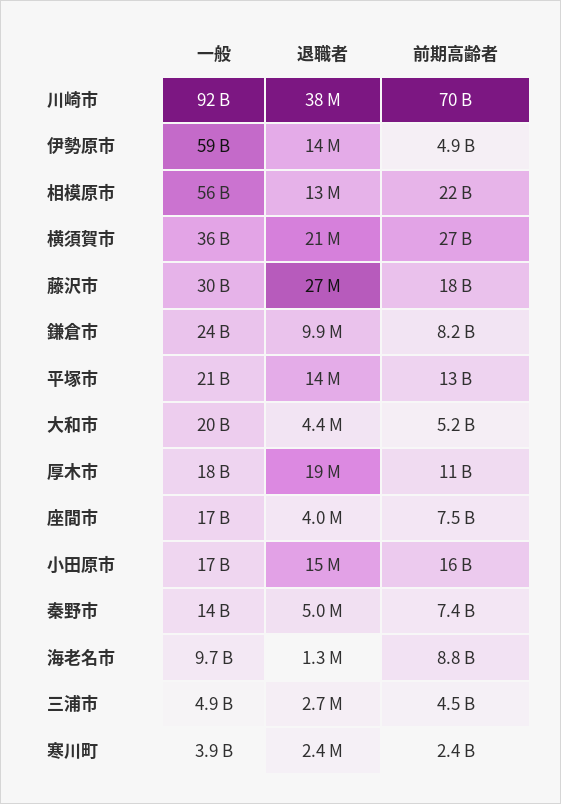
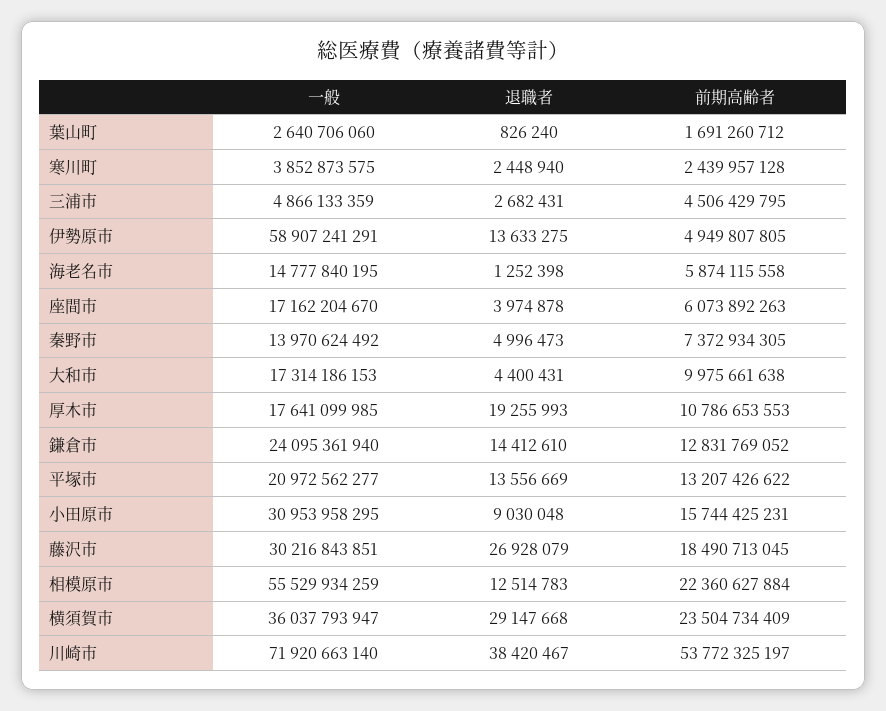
  {
    "一般": {
-     "川崎市": 92000000000,
+     "川崎市": 71920663140,
      "伊勢原市": 58907241291,
      "相模原市": 55529934259,
      "横須賀市": 36037793947,
      "藤沢市": 30216843851,
      "鎌倉市": 24095361940,
      "平塚市": 20972562277,
-     "大和市": 20000000000,
+     "大和市": 17314186153,
      "厚木市": 17641099985,
      "座間市": 17162204670,
-     "小田原市": 17000000000,
+     "小田原市": 30953958295,
      "秦野市": 13970624492,
-     "海老名市": 9700000000,
+     "海老名市": 14777840195,
      "三浦市": 4866133359,
-     "寒川町": 3852873575
+     "寒川町": 3852873575,
+     "葉山町": 2640706060
    },
    "退職者": {
      "川崎市": 38420467,
      "伊勢原市": 13633275,
      "相模原市": 12514783,
-     "横須賀市": 21000000,
+     "横須賀市": 29147668,
      "藤沢市": 26928079,
-     "鎌倉市": 9900000,
+     "鎌倉市": 14412610,
      "平塚市": 13556669,
      "大和市": 4400431,
      "厚木市": 19255993,
      "座間市": 3974878,
-     "小田原市": 15000000,
+     "小田原市": 9030048,
      "秦野市": 4996473,
      "海老名市": 1252398,
      "三浦市": 2682431,
-     "寒川町": 2448940
+     "寒川町": 2448940,
+     "葉山町": 826240
    },
    "前期高齢者": {
-     "川崎市": 70000000000,
+     "川崎市": 53772325197,
      "伊勢原市": 4949807805,
      "相模原市": 22360627884,
-     "横須賀市": 27000000000,
+     "横須賀市": 23504734409,
      "藤沢市": 18490713045,
-     "鎌倉市": 8200000000,
+     "鎌倉市": 12831769052,
      "平塚市": 13207426622,
-     "大和市": 5200000000,
+     "大和市": 9975661638,
      "厚木市": 10786653553,
-     "座間市": 7500000000,
+     "座間市": 6073892263,
      "小田原市": 15744425231,
      "秦野市": 7372934305,
-     "海老名市": 8800000000,
+     "海老名市": 5874115558,
      "三浦市": 4506429795,
-     "寒川町": 2439957128
+     "寒川町": 2439957128,
+     "葉山町": 1691260712
    }
  }

